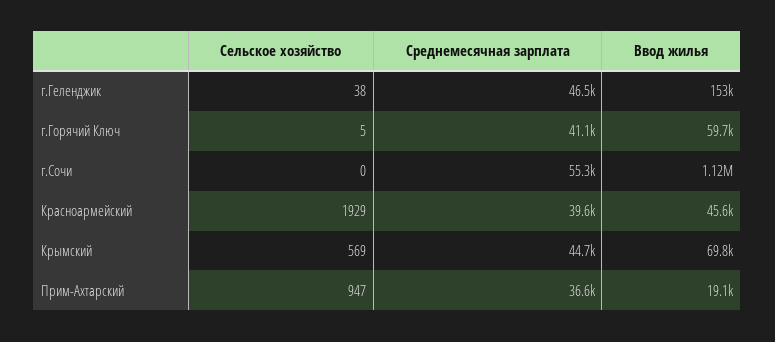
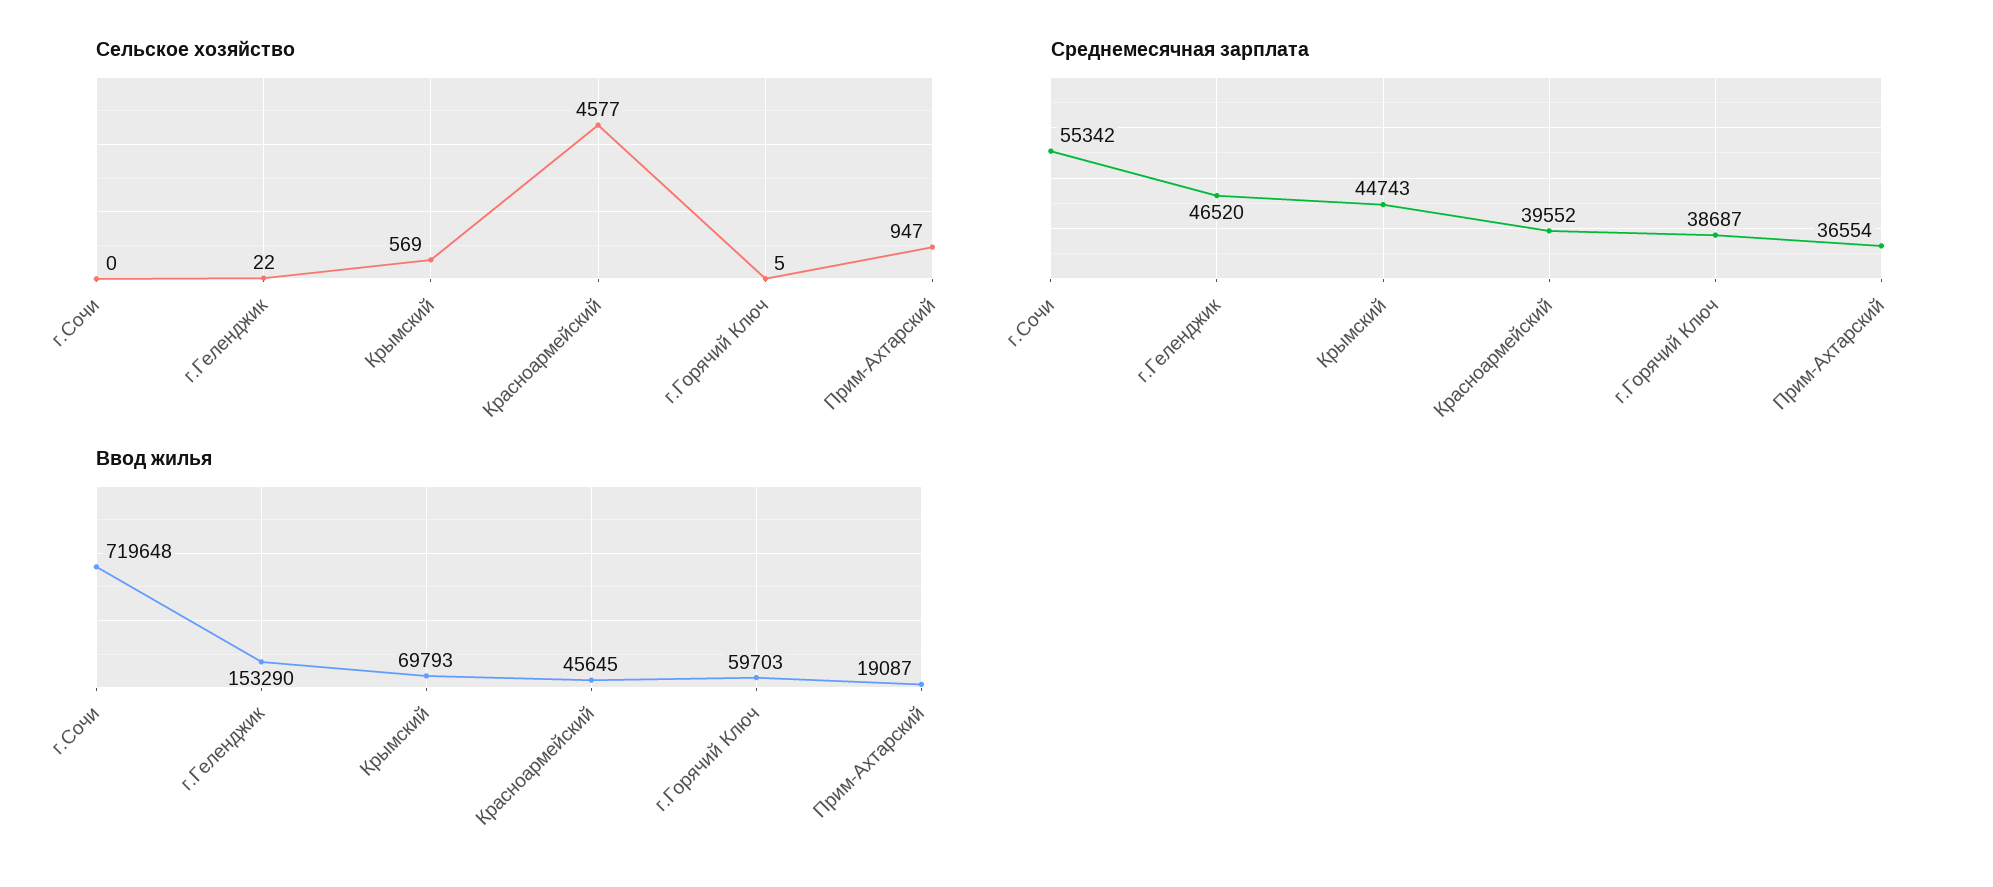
  {
    "Сельское хозяйство": {
-     "г.Геленджик": 38,
+     "г.Геленджик": 22,
      "г.Горячий Ключ": 5,
      "г.Сочи": 0,
-     "Красноармейский": 1929,
+     "Красноармейский": 4577,
      "Крымский": 569,
      "Прим-Ахтарский": 947
    },
    "Среднемесячная зарплата": {
      "г.Геленджик": 46520,
-     "г.Горячий Ключ": 41100,
+     "г.Горячий Ключ": 38687,
      "г.Сочи": 55342,
      "Красноармейский": 39552,
      "Крымский": 44743,
      "Прим-Ахтарский": 36554
    },
    "Ввод жилья": {
      "г.Геленджик": 153290,
      "г.Горячий Ключ": 59703,
-     "г.Сочи": 1120000,
+     "г.Сочи": 719648,
      "Красноармейский": 45645,
      "Крымский": 69793,
      "Прим-Ахтарский": 19087
    }
  }

